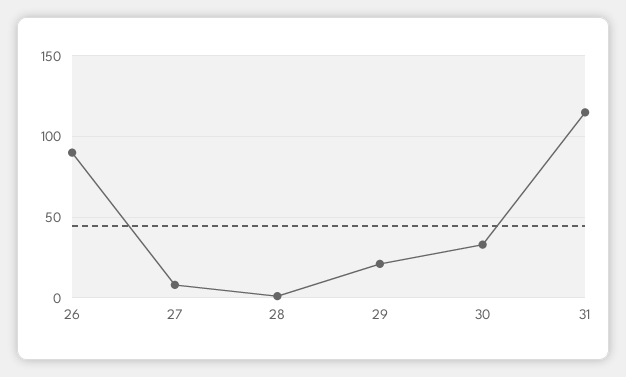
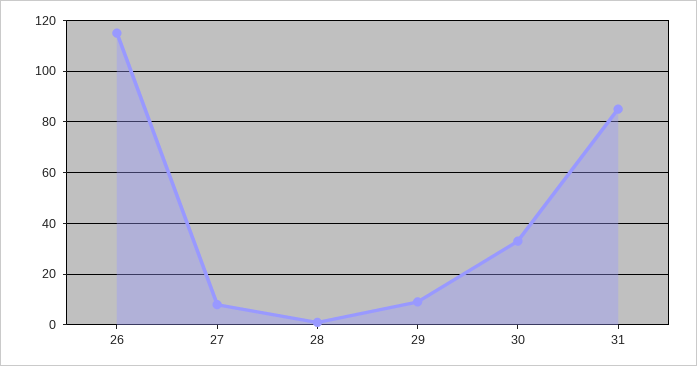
  {
-   "26": 90,
+   "26": 115,
    "27": 10,
    "28": 0,
-   "29": 20,
+   "29": 10,
    "30": 35,
-   "31": 115
+   "31": 85
  }

